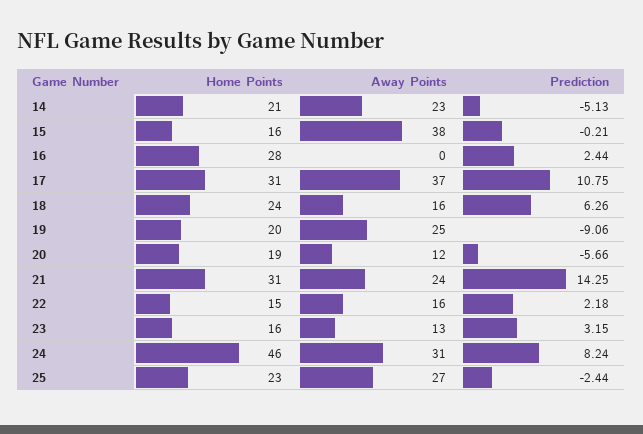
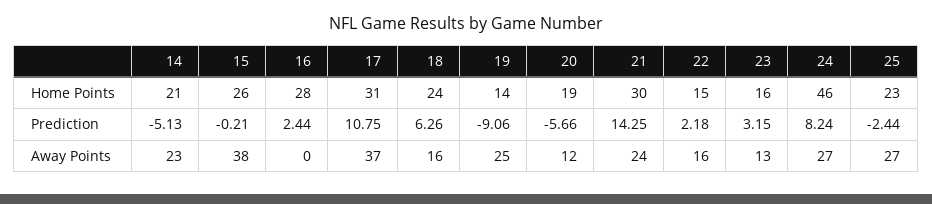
  {
    "Home Points": {
      "14": 21,
-     "15": 16,
+     "15": 26,
      "16": 28,
      "17": 31,
      "18": 24,
-     "19": 20,
+     "19": 14,
      "20": 19,
-     "21": 31,
+     "21": 30,
      "22": 15,
      "23": 16,
      "24": 46,
      "25": 23
    },
    "Away Points": {
      "14": 23,
      "15": 38,
      "16": 0,
      "17": 37,
      "18": 16,
      "19": 25,
      "20": 12,
      "21": 24,
      "22": 16,
      "23": 13,
-     "24": 31,
+     "24": 27,
      "25": 27
    },
    "Prediction": {
      "14": -5.13,
      "15": -0.21,
      "16": 2.44,
      "17": 10.75,
      "18": 6.26,
      "19": -9.06,
      "20": -5.66,
      "21": 14.25,
      "22": 2.18,
      "23": 3.15,
      "24": 8.24,
      "25": -2.44
    }
  }

